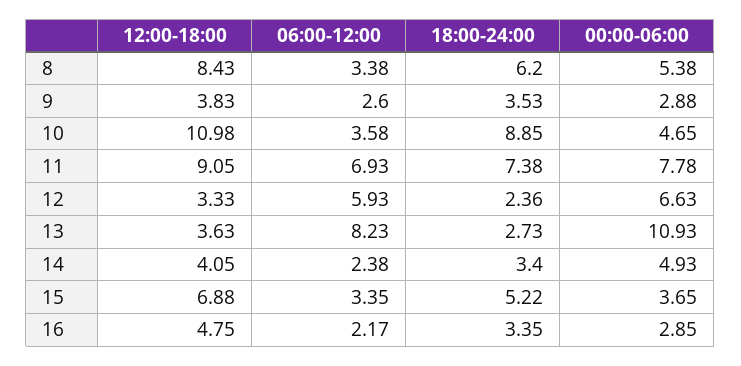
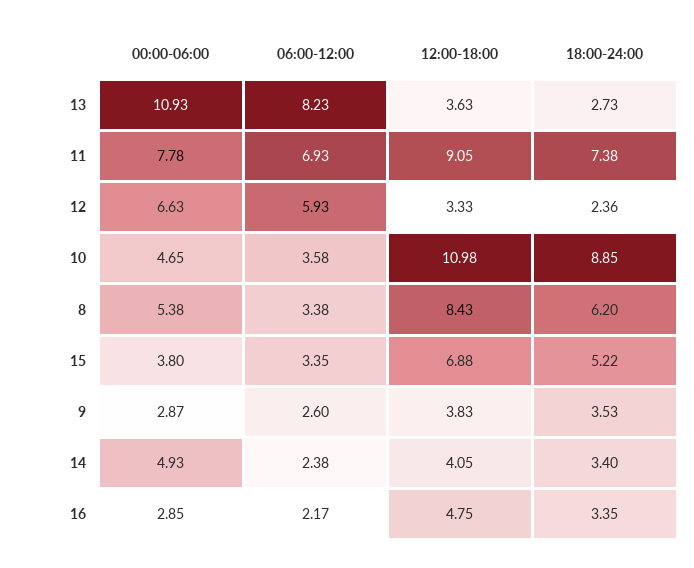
  {
    "12:00-18:00": {
      "8": 8.43,
      "9": 3.83,
      "10": 10.98,
      "11": 9.05,
      "12": 3.33,
      "13": 3.63,
      "14": 4.05,
      "15": 6.88,
      "16": 4.75
    },
    "06:00-12:00": {
      "8": 3.38,
      "9": 2.6,
      "10": 3.58,
      "11": 6.93,
      "12": 5.93,
      "13": 8.23,
      "14": 2.38,
      "15": 3.35,
      "16": 2.17
    },
    "18:00-24:00": {
      "8": 6.2,
      "9": 3.53,
      "10": 8.85,
      "11": 7.38,
      "12": 2.36,
      "13": 2.73,
      "14": 3.4,
      "15": 5.22,
      "16": 3.35
    },
    "00:00-06:00": {
      "8": 5.38,
-     "9": 2.88,
+     "9": 2.87,
      "10": 4.65,
      "11": 7.78,
      "12": 6.63,
      "13": 10.93,
      "14": 4.93,
-     "15": 3.65,
+     "15": 3.8,
      "16": 2.85
    }
  }

